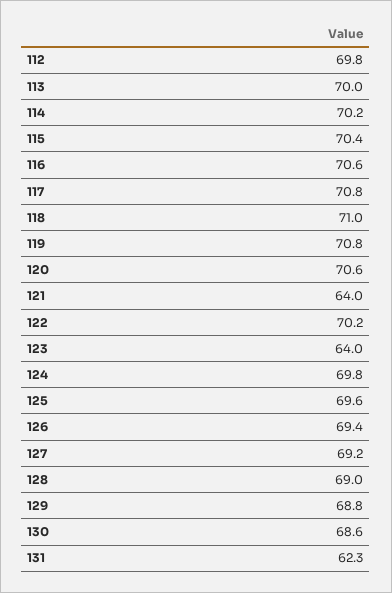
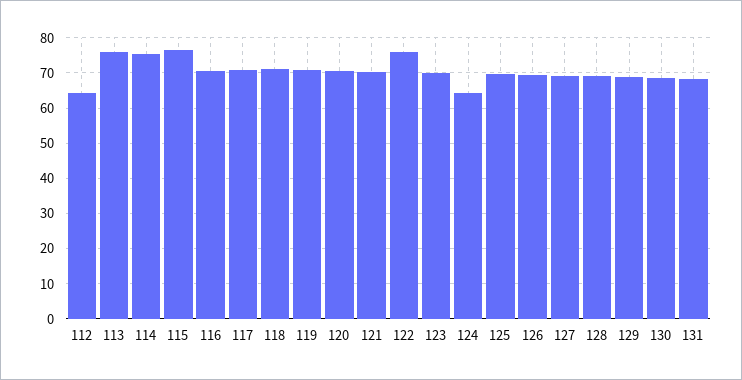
  {
-   "112": 69.8,
+   "112": 64,
-   "113": 70,
+   "113": 76,
-   "114": 70.2,
+   "114": 76,
-   "115": 70.4,
+   "115": 76,
    "116": 70.6,
    "117": 70.8,
    "118": 71,
    "119": 70.8,
    "120": 70.6,
-   "121": 64,
+   "121": 70,
-   "122": 70.2,
+   "122": 76,
-   "123": 64,
+   "123": 70,
-   "124": 69.8,
+   "124": 64,
    "125": 69.6,
    "126": 69.4,
    "127": 69.2,
    "128": 69,
    "129": 68.8,
    "130": 68.6,
-   "131": 62.3
+   "131": 68
  }

